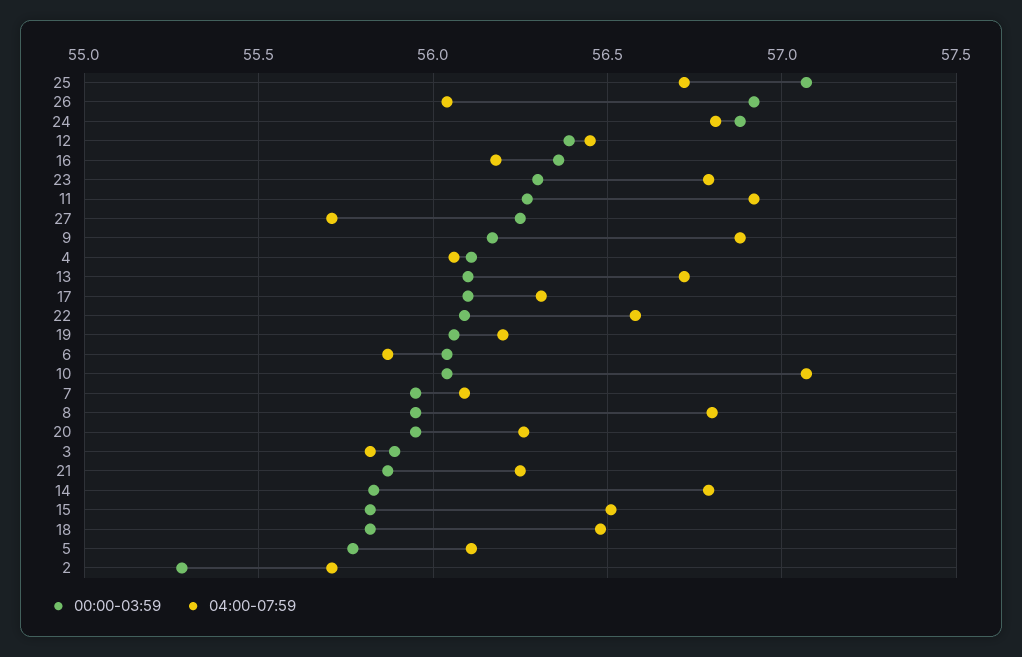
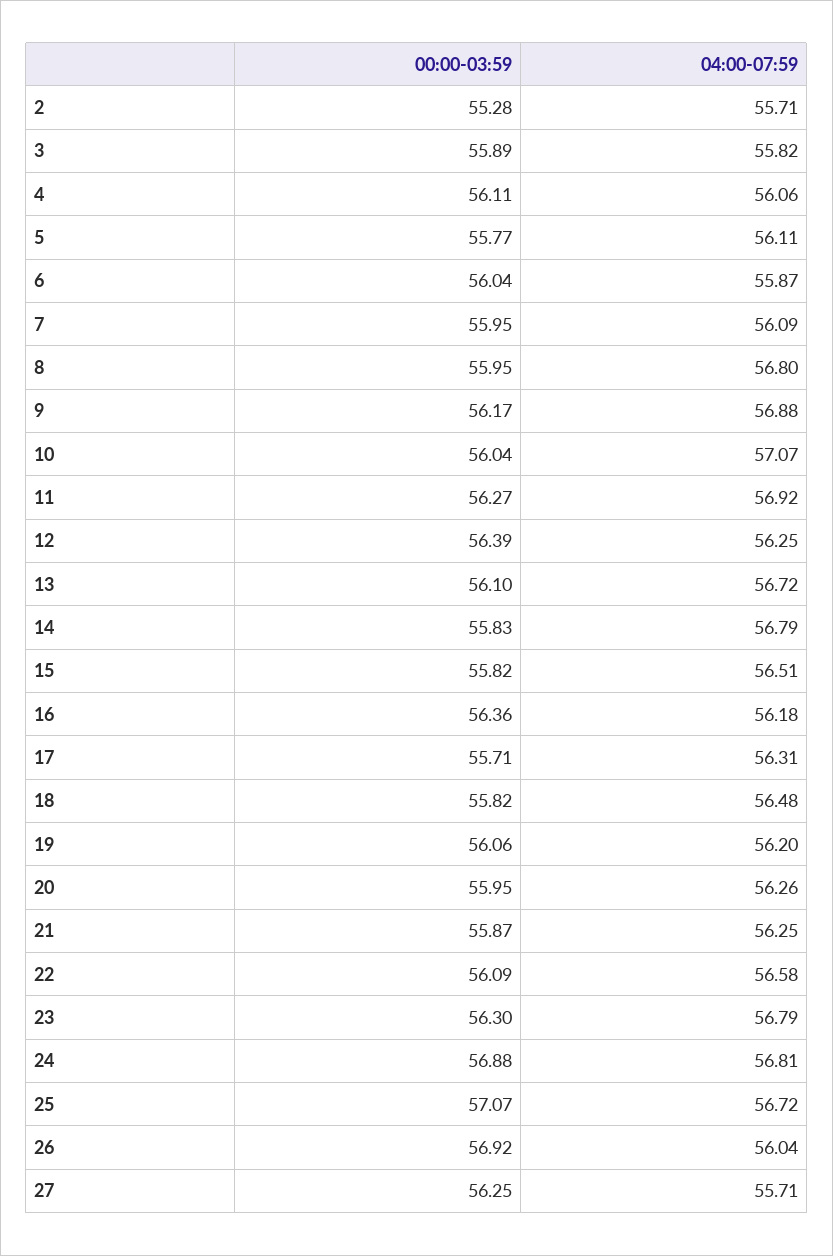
  {
    "00:00-03:59": {
      "25": 57.07,
      "26": 56.92,
      "24": 56.88,
      "12": 56.39,
      "16": 56.36,
      "23": 56.3,
      "11": 56.27,
      "27": 56.25,
      "9": 56.17,
      "4": 56.11,
      "13": 56.1,
-     "17": 56.1,
+     "17": 55.71,
      "22": 56.09,
      "19": 56.06,
      "6": 56.04,
      "10": 56.04,
      "7": 55.95,
      "8": 55.95,
      "20": 55.95,
      "3": 55.89,
      "21": 55.87,
      "14": 55.83,
      "15": 55.82,
      "18": 55.82,
      "5": 55.77,
      "2": 55.28
    },
    "04:00-07:59": {
      "25": 56.72,
      "26": 56.04,
      "24": 56.81,
-     "12": 56.45,
+     "12": 56.25,
      "16": 56.18,
      "23": 56.79,
      "11": 56.92,
      "27": 55.71,
      "9": 56.88,
      "4": 56.06,
      "13": 56.72,
      "17": 56.31,
      "22": 56.58,
      "19": 56.2,
      "6": 55.87,
      "10": 57.07,
      "7": 56.09,
      "8": 56.8,
      "20": 56.26,
      "3": 55.82,
      "21": 56.25,
      "14": 56.79,
      "15": 56.51,
      "18": 56.48,
      "5": 56.11,
      "2": 55.71
    }
  }

